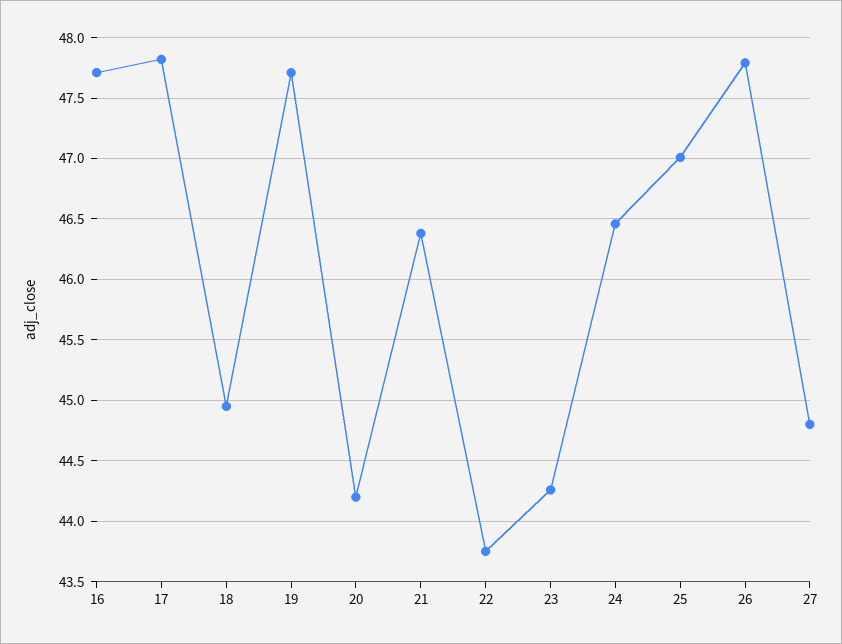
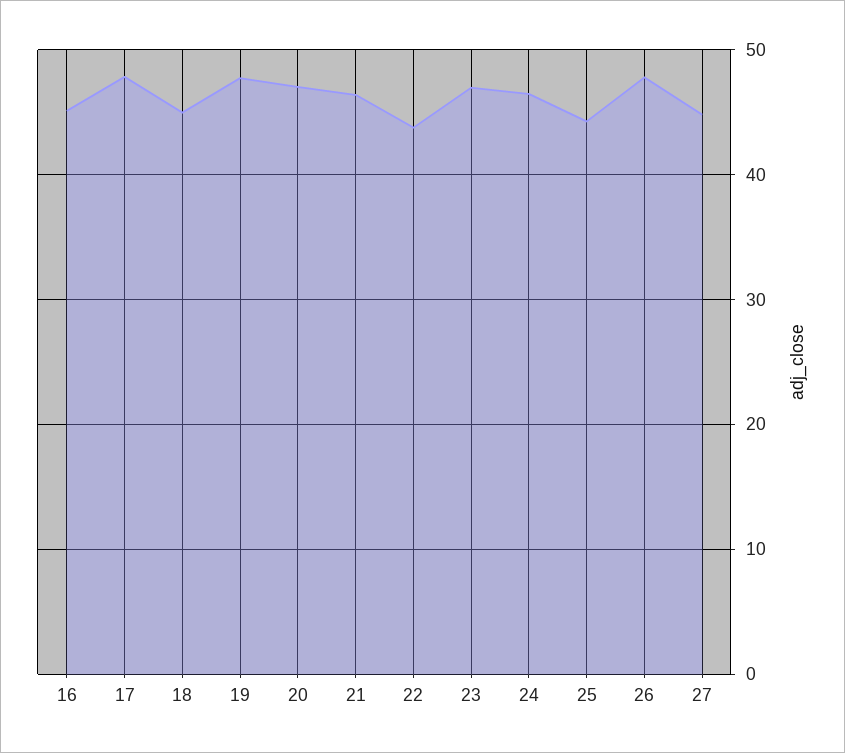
  {
-   "16": 47.7,
+   "16": 45,
    "17": 47.8,
    "18": 44.95,
    "19": 47.7,
-   "20": 44.2,
+   "20": 47,
    "21": 46.4,
    "22": 43.75,
-   "23": 44.25,
+   "23": 47,
    "24": 46.45,
-   "25": 47,
+   "25": 44,
    "26": 47.8,
    "27": 44.8
  }

